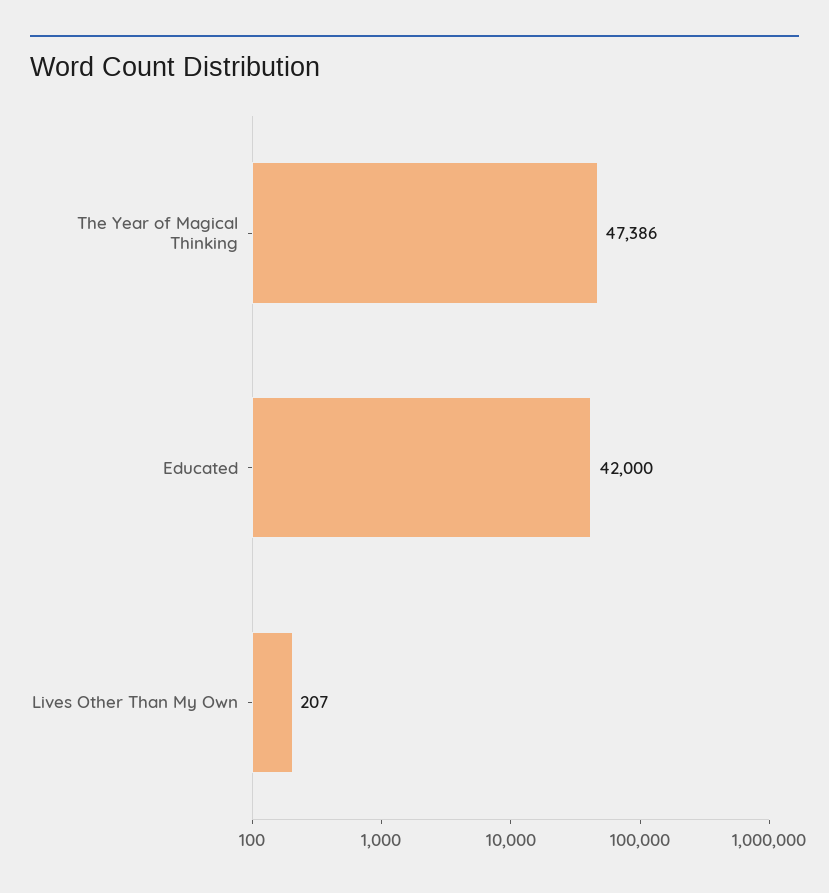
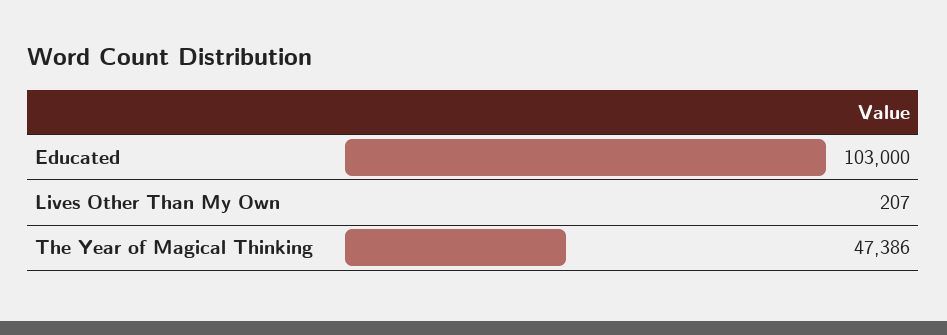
  {
    "The Year of Magical Thinking": 47386,
-   "Educated": 42000,
+   "Educated": 103000,
    "Lives Other Than My Own": 207
  }

